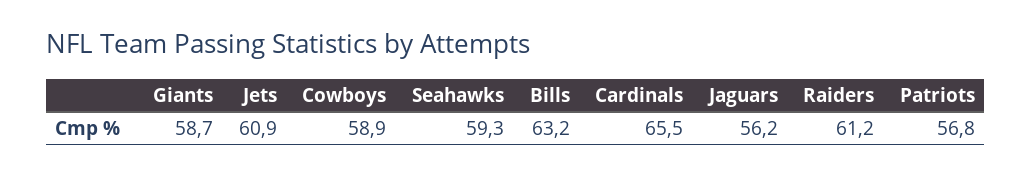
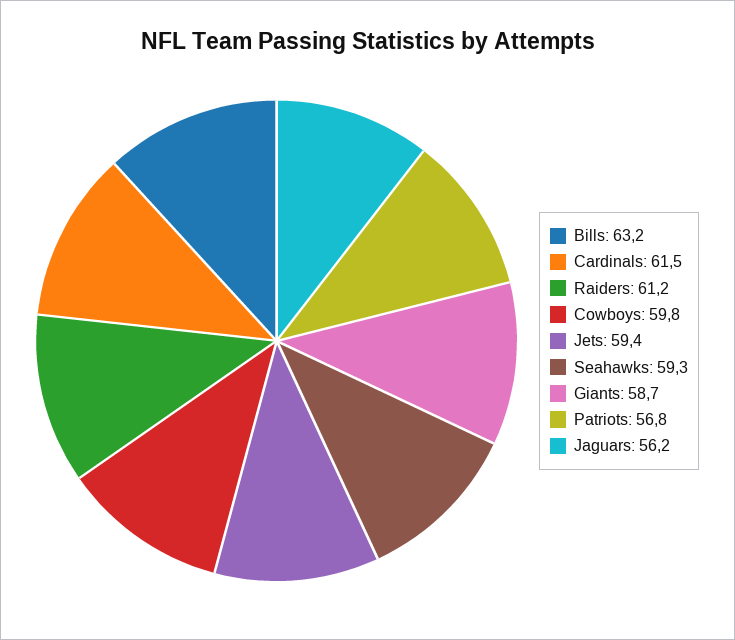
  {
    "Giants": 58.7,
-   "Jets": 60.9,
+   "Jets": 59.4,
-   "Cowboys": 58.9,
+   "Cowboys": 59.8,
    "Seahawks": 59.3,
    "Bills": 63.2,
-   "Cardinals": 65.5,
+   "Cardinals": 61.5,
    "Jaguars": 56.2,
    "Raiders": 61.2,
    "Patriots": 56.8
  }

